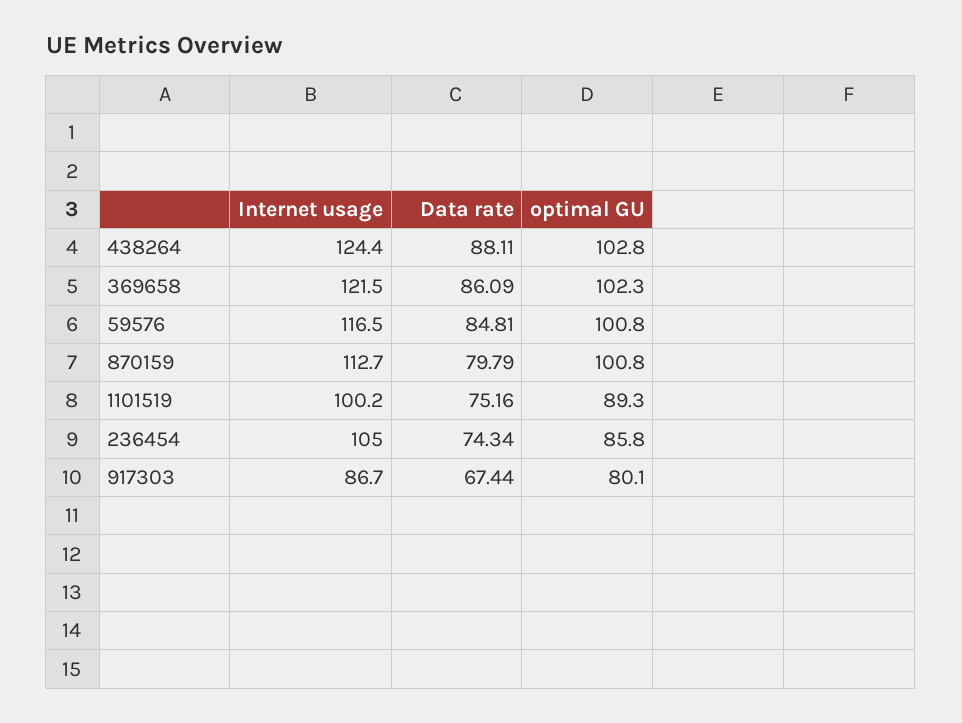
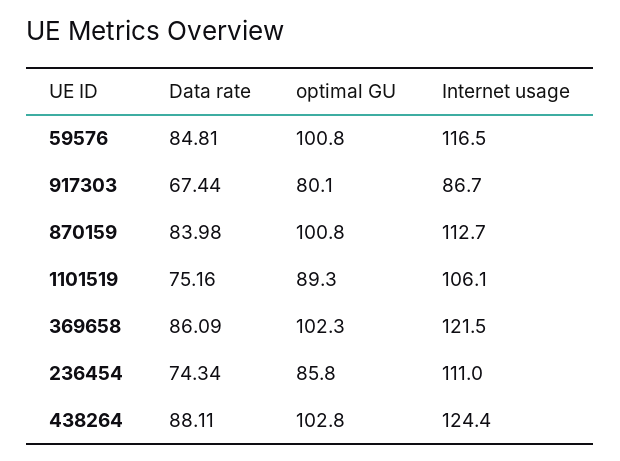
  {
    "Internet usage": {
      "438264": 124.4,
      "369658": 121.5,
      "59576": 116.5,
      "870159": 112.7,
-     "1101519": 100.2,
+     "1101519": 106.1,
-     "236454": 105,
+     "236454": 111,
      "917303": 86.7
    },
    "Data rate": {
      "438264": 88.11,
      "369658": 86.09,
      "59576": 84.81,
-     "870159": 79.79,
+     "870159": 83.98,
      "1101519": 75.16,
      "236454": 74.34,
      "917303": 67.44
    },
    "optimal GU": {
      "438264": 102.8,
      "369658": 102.3,
      "59576": 100.8,
      "870159": 100.8,
      "1101519": 89.3,
      "236454": 85.8,
      "917303": 80.1
    }
  }

